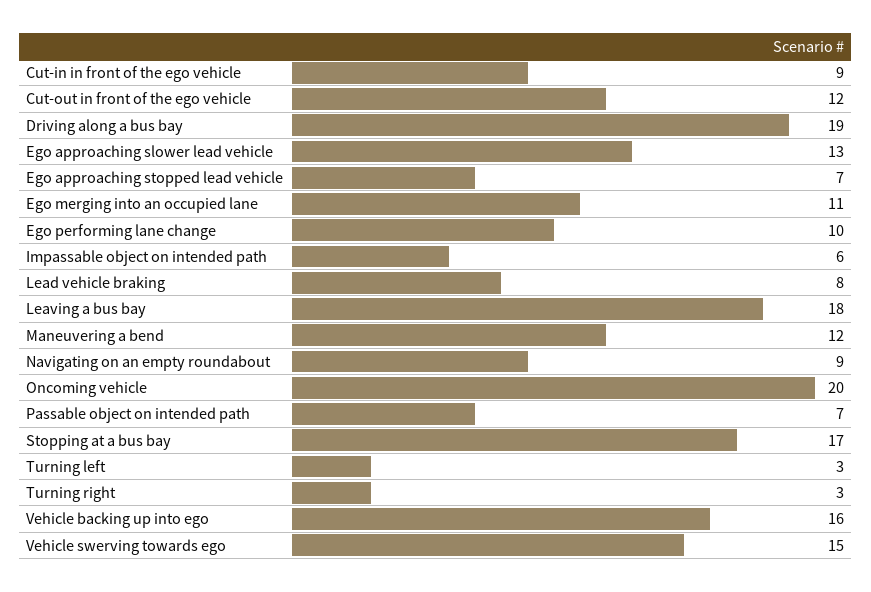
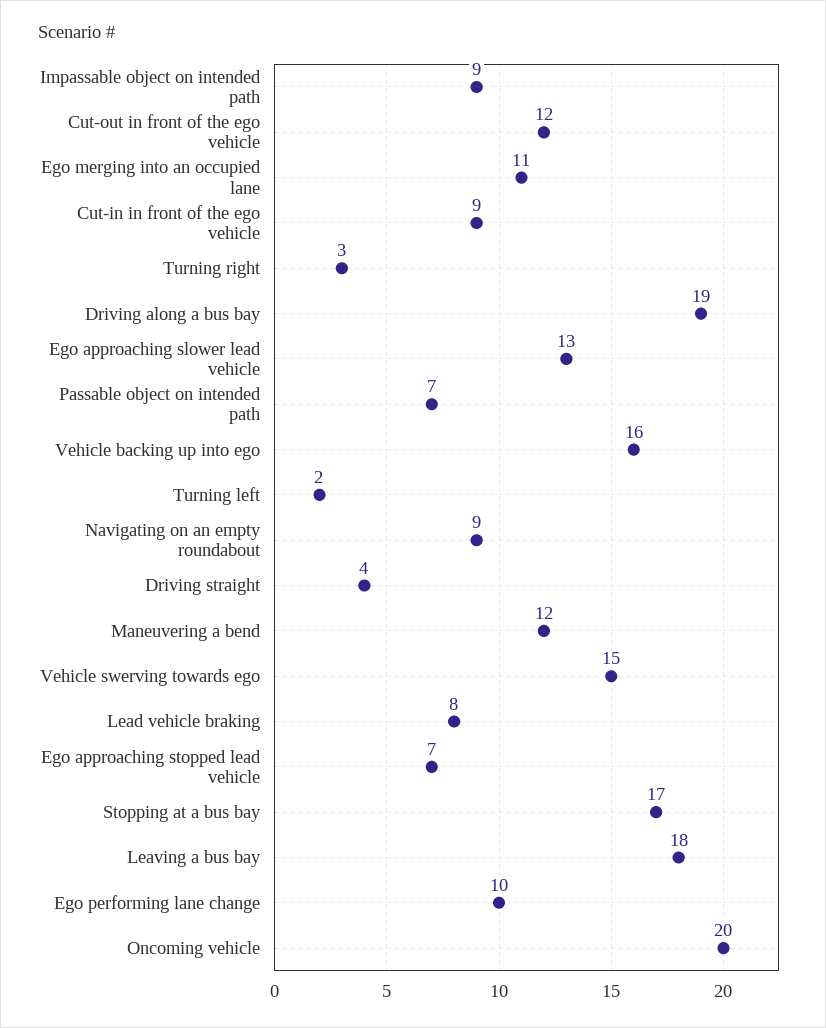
  {
    "Cut-in in front of the ego vehicle": 9,
    "Cut-out in front of the ego vehicle": 12,
    "Driving along a bus bay": 19,
    "Ego approaching slower lead vehicle": 13,
    "Ego approaching stopped lead vehicle": 7,
    "Ego merging into an occupied lane": 11,
    "Ego performing lane change": 10,
-   "Impassable object on intended path": 6,
+   "Impassable object on intended path": 9,
    "Lead vehicle braking": 8,
    "Leaving a bus bay": 18,
    "Maneuvering a bend": 12,
    "Navigating on an empty roundabout": 9,
    "Oncoming vehicle": 20,
    "Passable object on intended path": 7,
    "Stopping at a bus bay": 17,
-   "Turning left": 3,
+   "Turning left": 2,
    "Turning right": 3,
    "Vehicle backing up into ego": 16,
-   "Vehicle swerving towards ego": 15
+   "Vehicle swerving towards ego": 15,
+   "Driving straight": 4
  }

